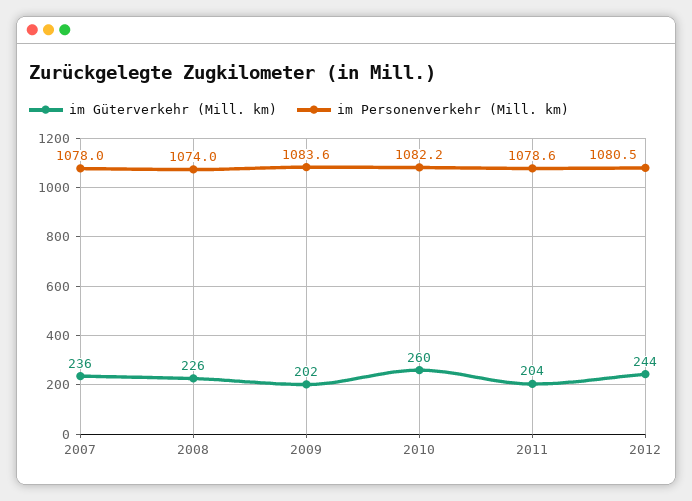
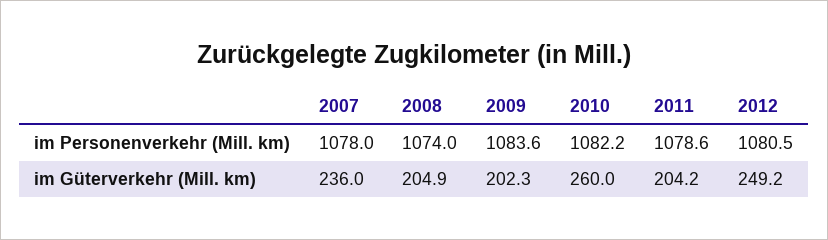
  {
    "im Güterverkehr (Mill. km)": {
      "2007": 236,
-     "2008": 226,
+     "2008": 204.9,
      "2009": 202.3,
      "2010": 260,
      "2011": 204.2,
-     "2012": 244
+     "2012": 249.2
    },
    "im Personenverkehr (Mill. km)": {
      "2007": 1078,
      "2008": 1074,
      "2009": 1083.6,
      "2010": 1082.2,
      "2011": 1078.6,
      "2012": 1080.5
    }
  }

